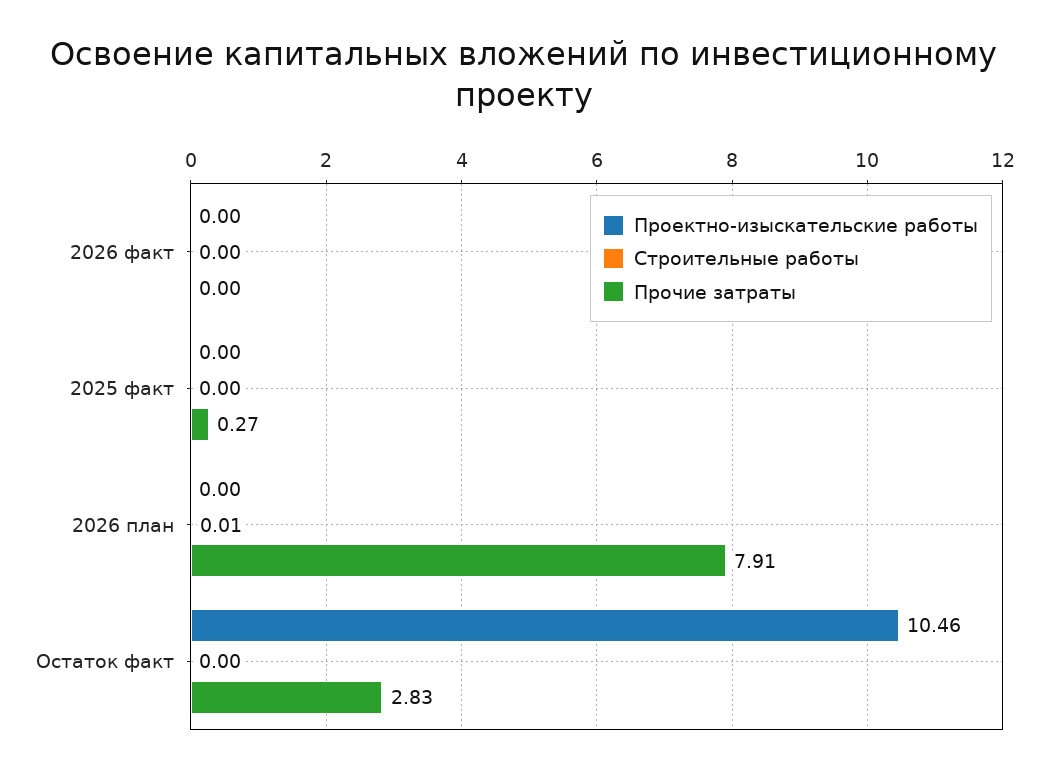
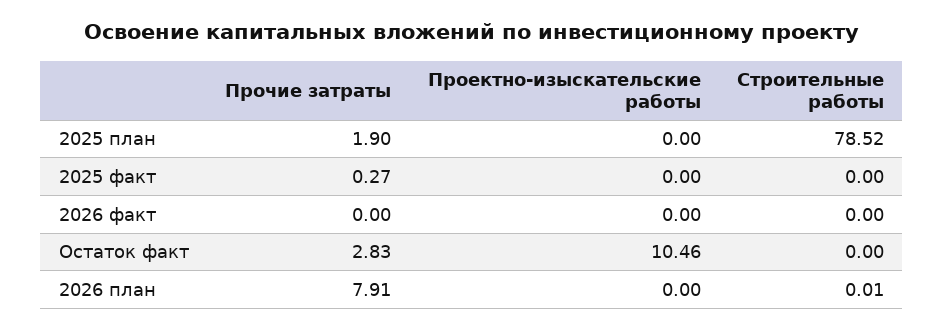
  {
    "Проектно-изыскательские работы": {
      "2026 факт": 0,
      "2025 факт": 0,
      "2026 план": 0,
-     "Остаток факт": 10.46
+     "Остаток факт": 10.46,
+     "2025 план": 0
    },
    "Строительные работы": {
      "2026 факт": 0,
      "2025 факт": 0,
      "2026 план": 0.01,
-     "Остаток факт": 0
+     "Остаток факт": 0,
+     "2025 план": 78.52
    },
    "Прочие затраты": {
      "2026 факт": 0,
      "2025 факт": 0.27,
      "2026 план": 7.91,
-     "Остаток факт": 2.83
+     "Остаток факт": 2.83,
+     "2025 план": 1.9
    }
  }

